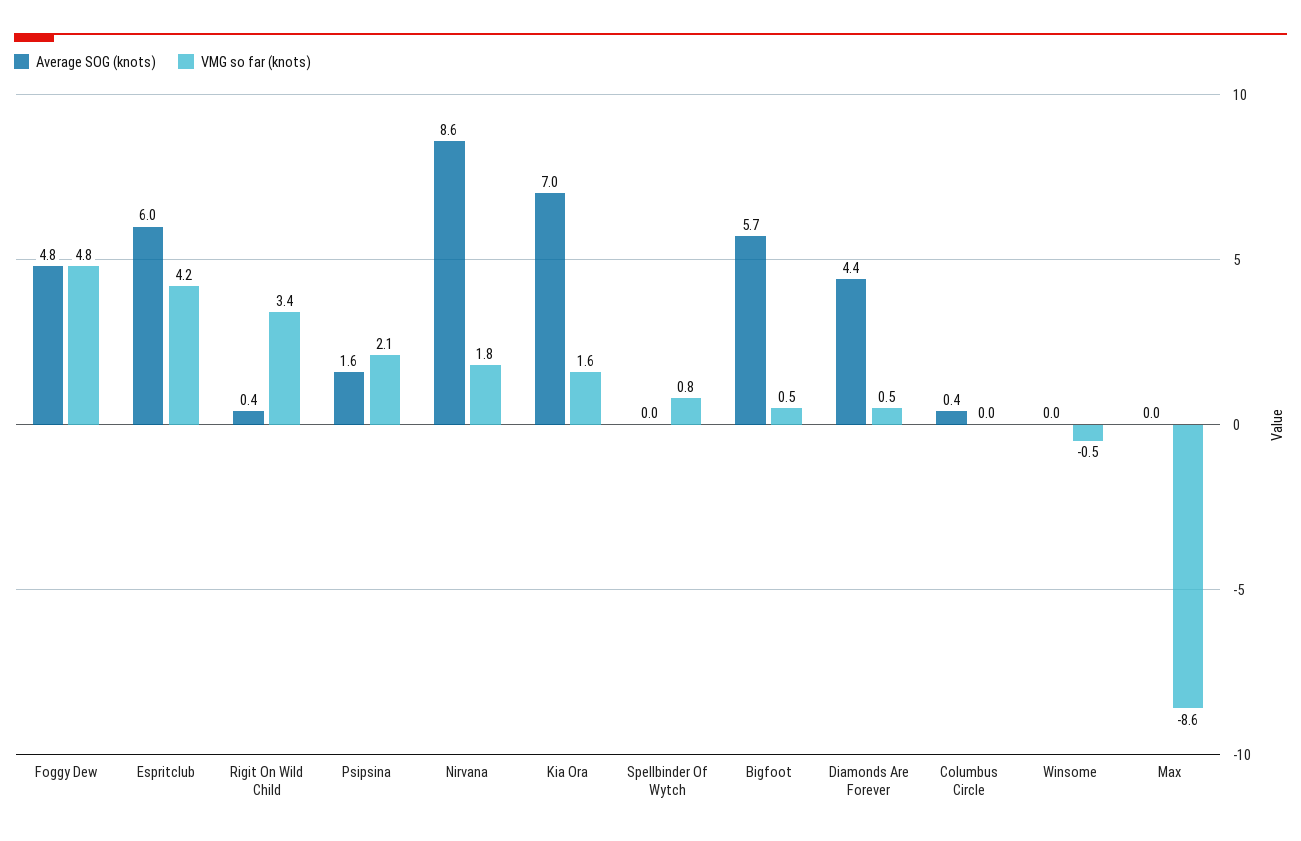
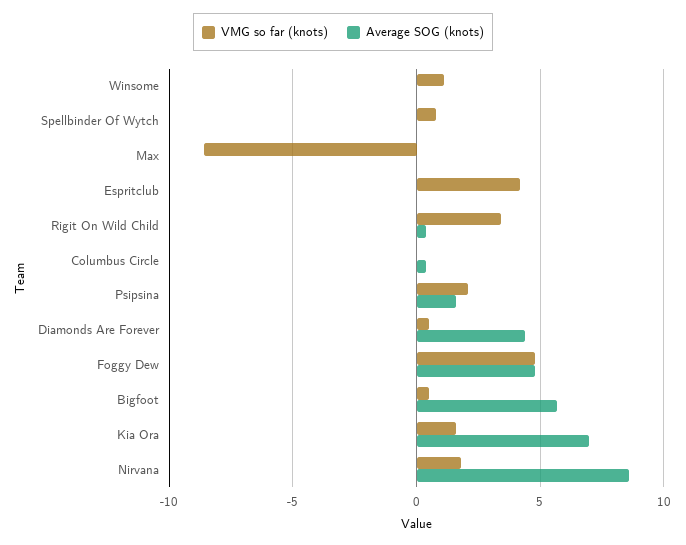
  {
    "Average SOG (knots)": {
      "Foggy Dew": 4.8,
-     "Espritclub": 6,
+     "Espritclub": 0,
      "Rigit On Wild Child": 0.4,
      "Psipsina": 1.6,
      "Nirvana": 8.6,
      "Kia Ora": 7,
      "Spellbinder Of Wytch": 0,
      "Bigfoot": 5.7,
      "Diamonds Are Forever": 4.4,
      "Columbus Circle": 0.4,
      "Winsome": 0,
      "Max": 0
    },
    "VMG so far (knots)": {
      "Foggy Dew": 4.8,
      "Espritclub": 4.2,
      "Rigit On Wild Child": 3.4,
      "Psipsina": 2.1,
      "Nirvana": 1.8,
      "Kia Ora": 1.6,
      "Spellbinder Of Wytch": 0.8,
      "Bigfoot": 0.5,
      "Diamonds Are Forever": 0.5,
      "Columbus Circle": 0,
-     "Winsome": -0.5,
+     "Winsome": 1,
      "Max": -8.6
    }
  }

